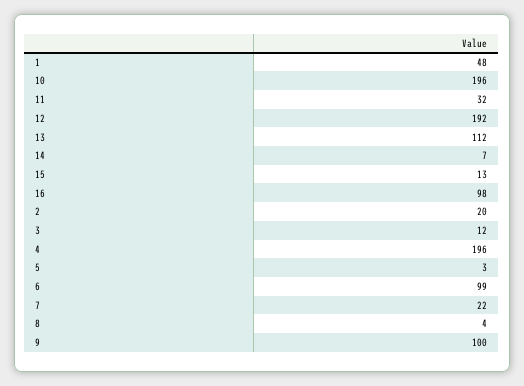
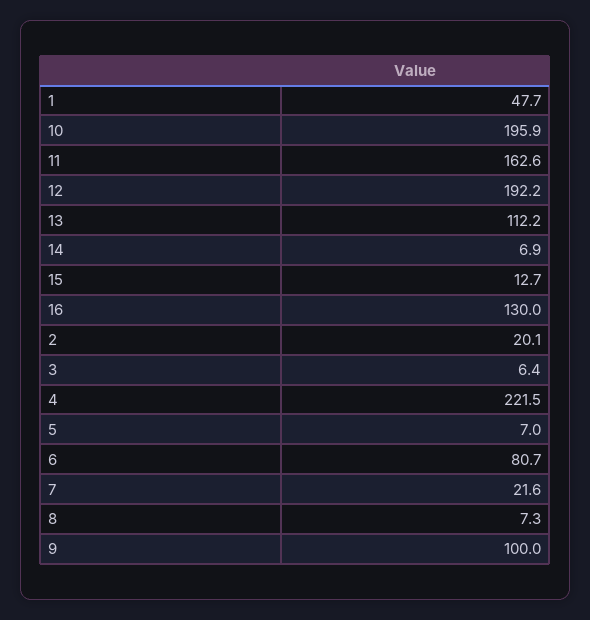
  {
    "1": 47.7,
    "10": 195.9,
-   "11": 32,
+   "11": 162.6,
    "12": 192.2,
    "13": 112.2,
    "14": 6.9,
    "15": 12.7,
-   "16": 98,
+   "16": 130,
    "2": 20.1,
-   "3": 12,
+   "3": 6.4,
-   "4": 196,
+   "4": 221.5,
-   "5": 3,
+   "5": 7,
-   "6": 99,
+   "6": 80.7,
    "7": 21.6,
-   "8": 4,
+   "8": 7.3,
    "9": 100
  }

